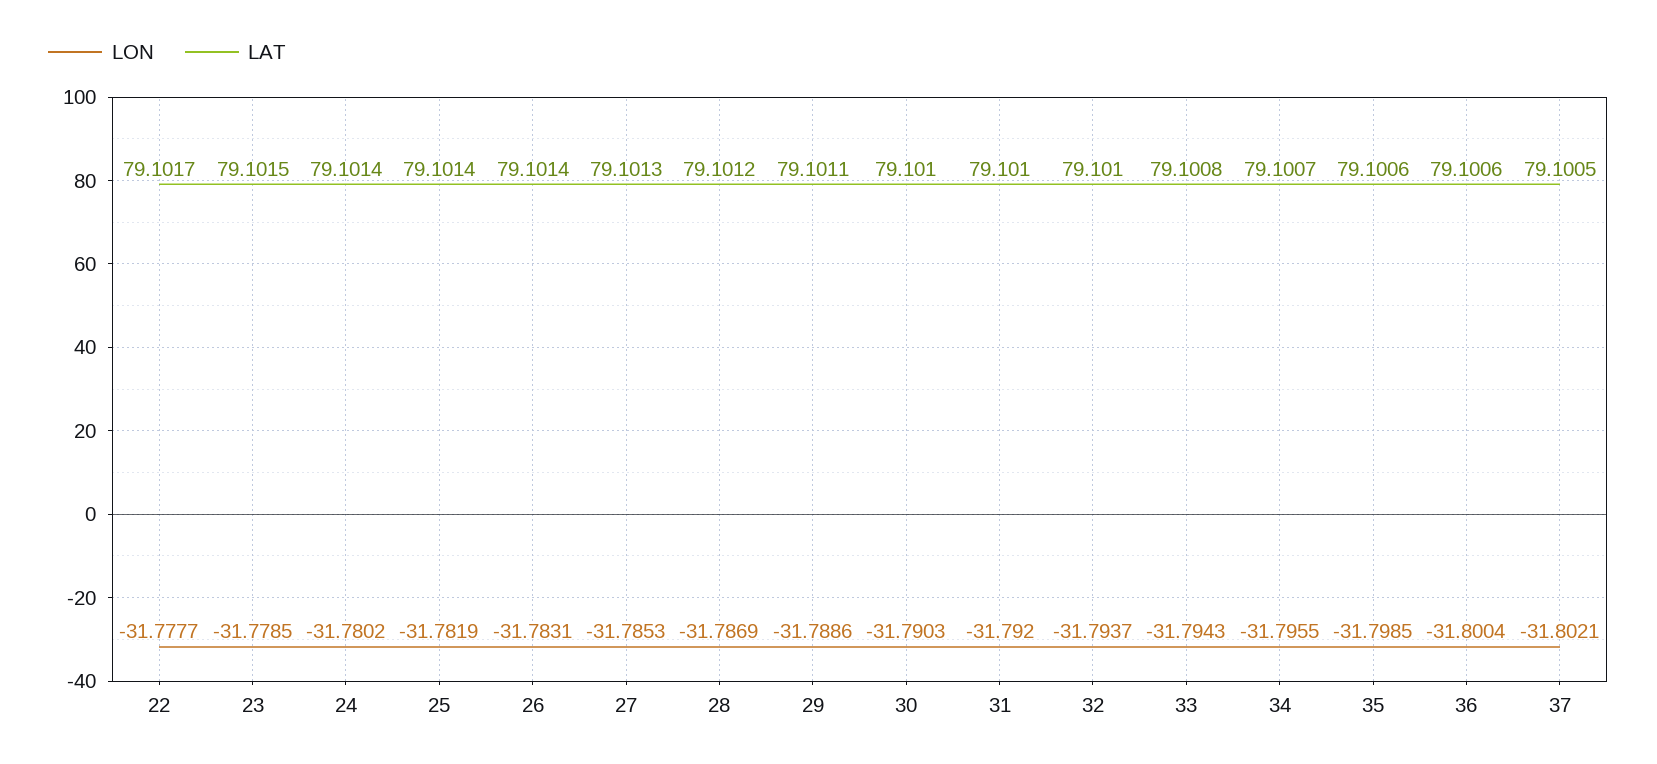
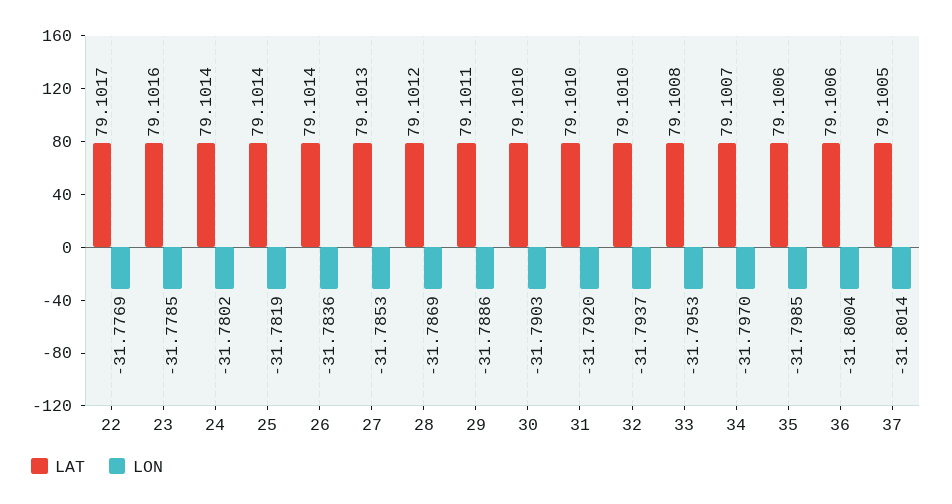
  {
    "LON": {
-     "22": -31.7777,
+     "22": -31.7769,
      "23": -31.7785,
      "24": -31.7802,
      "25": -31.7819,
-     "26": -31.7831,
+     "26": -31.7836,
      "27": -31.7853,
      "28": -31.7869,
      "29": -31.7886,
      "30": -31.7903,
      "31": -31.792,
      "32": -31.7937,
-     "33": -31.7943,
+     "33": -31.7953,
-     "34": -31.7955,
+     "34": -31.797,
      "35": -31.7985,
      "36": -31.8004,
-     "37": -31.8021
+     "37": -31.8014
    },
    "LAT": {
      "22": 79.1017,
-     "23": 79.1015,
+     "23": 79.1016,
      "24": 79.1014,
      "25": 79.1014,
      "26": 79.1014,
      "27": 79.1013,
      "28": 79.1012,
      "29": 79.1011,
      "30": 79.101,
      "31": 79.101,
      "32": 79.101,
      "33": 79.1008,
      "34": 79.1007,
      "35": 79.1006,
      "36": 79.1006,
      "37": 79.1005
    }
  }

